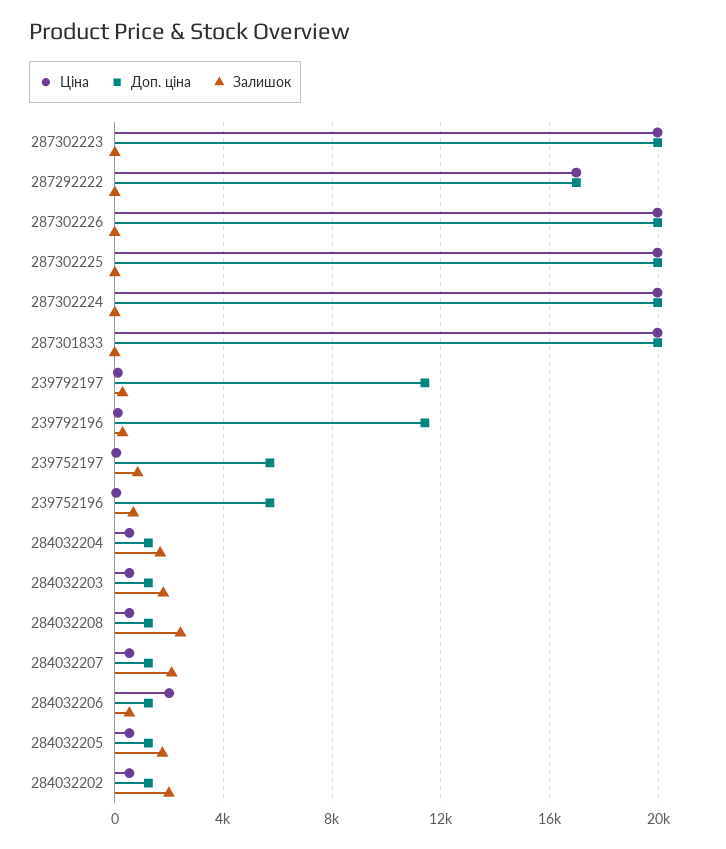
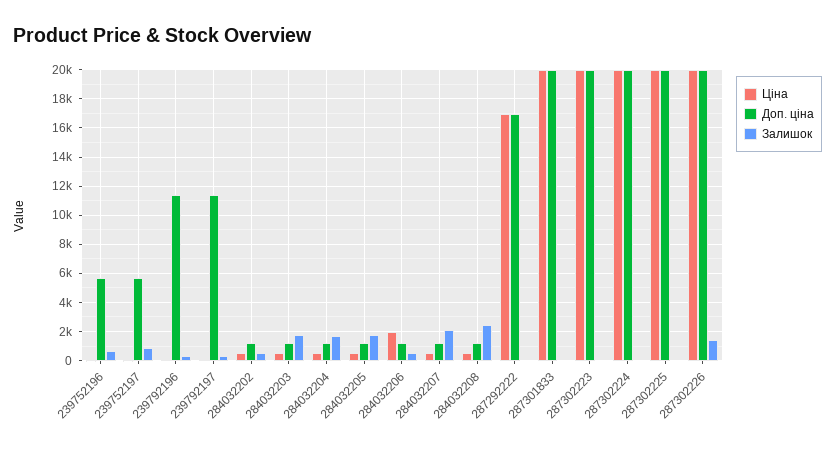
  {
    "Ціна": {
      "287302223": 20000,
      "287292222": 17000,
      "287302226": 20000,
      "287302225": 20000,
      "287302224": 20000,
      "287301833": 20000,
      "239792197": 0,
      "239792196": 0,
      "239752197": 0,
      "239752196": 0,
      "284032204": 500,
      "284032203": 500,
      "284032208": 500,
      "284032207": 500,
      "284032206": 2000,
      "284032205": 500,
      "284032202": 500
    },
    "Доп. ціна": {
      "287302223": 20000,
      "287292222": 17000,
      "287302226": 20000,
      "287302225": 20000,
      "287302224": 20000,
      "287301833": 20000,
      "239792197": 11500,
      "239792196": 11500,
      "239752197": 5500,
      "239752196": 5500,
      "284032204": 1000,
      "284032203": 1000,
      "284032208": 1000,
      "284032207": 1000,
      "284032206": 1000,
      "284032205": 1000,
      "284032202": 1000
    },
    "Залишок": {
      "287302223": 0,
      "287292222": 0,
-     "287302226": 0,
+     "287302226": 1500,
      "287302225": 0,
      "287302224": 0,
      "287301833": 0,
      "239792197": 500,
      "239792196": 500,
      "239752197": 1000,
      "239752196": 500,
      "284032204": 1500,
      "284032203": 2000,
      "284032208": 2500,
      "284032207": 2000,
      "284032206": 500,
      "284032205": 2000,
-     "284032202": 2000
+     "284032202": 500
    }
  }

